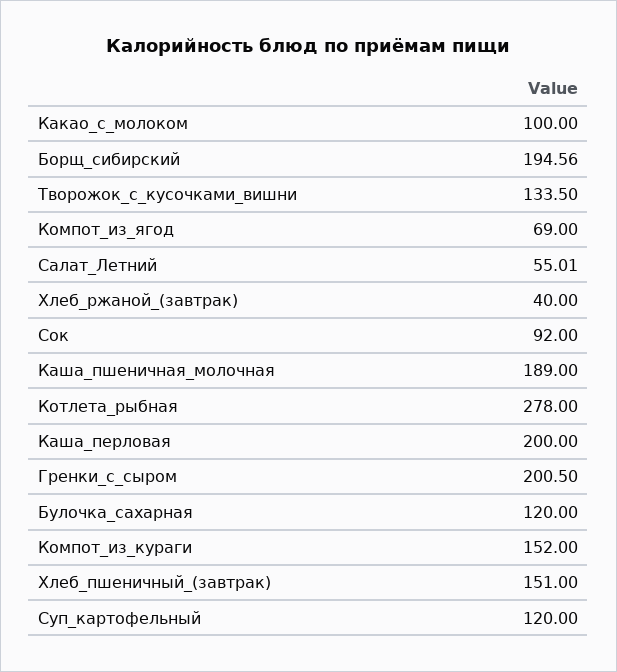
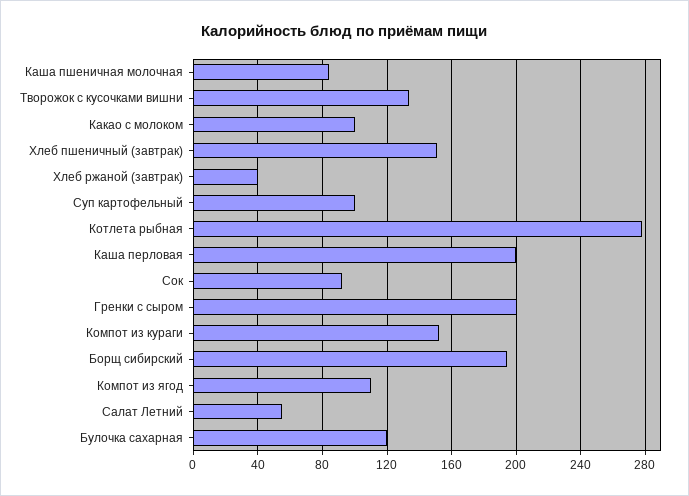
  {
    "Какао_с_молоком": 100,
    "Борщ_сибирский": 194.56,
    "Творожок_с_кусочками_вишни": 133.5,
-   "Компот_из_ягод": 69,
+   "Компот_из_ягод": 110,
    "Салат_Летний": 55.01,
    "Хлеб_ржаной_(завтрак)": 40,
    "Сок": 92,
-   "Каша_пшеничная_молочная": 189,
+   "Каша_пшеничная_молочная": 85,
    "Котлета_рыбная": 278,
    "Каша_перловая": 200,
    "Гренки_с_сыром": 200.5,
    "Булочка_сахарная": 120,
    "Компот_из_кураги": 152,
    "Хлеб_пшеничный_(завтрак)": 151,
-   "Суп_картофельный": 120
+   "Суп_картофельный": 100
  }

